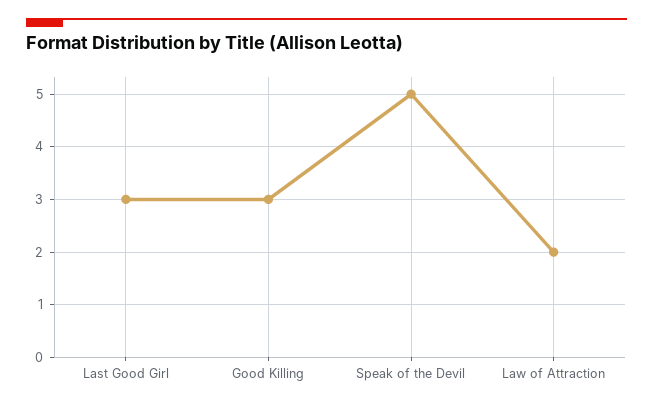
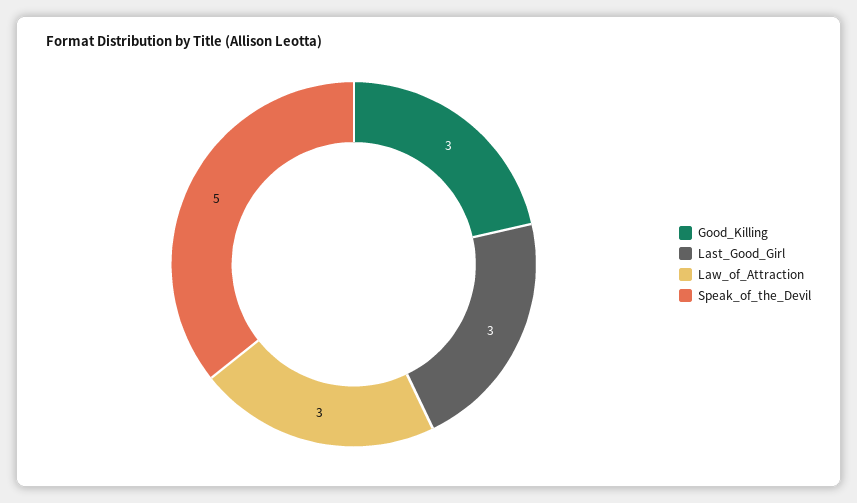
  {
    "Last Good Girl": 3,
    "Good Killing": 3,
    "Speak of the Devil": 5,
-   "Law of Attraction": 2
+   "Law of Attraction": 3
  }

